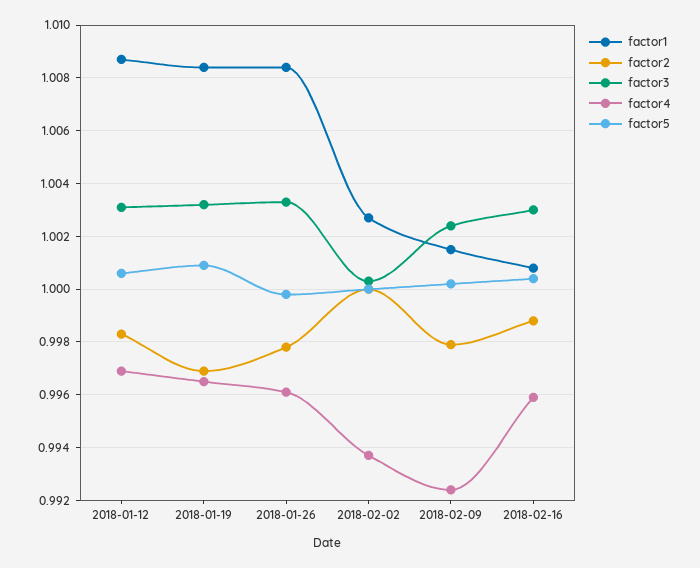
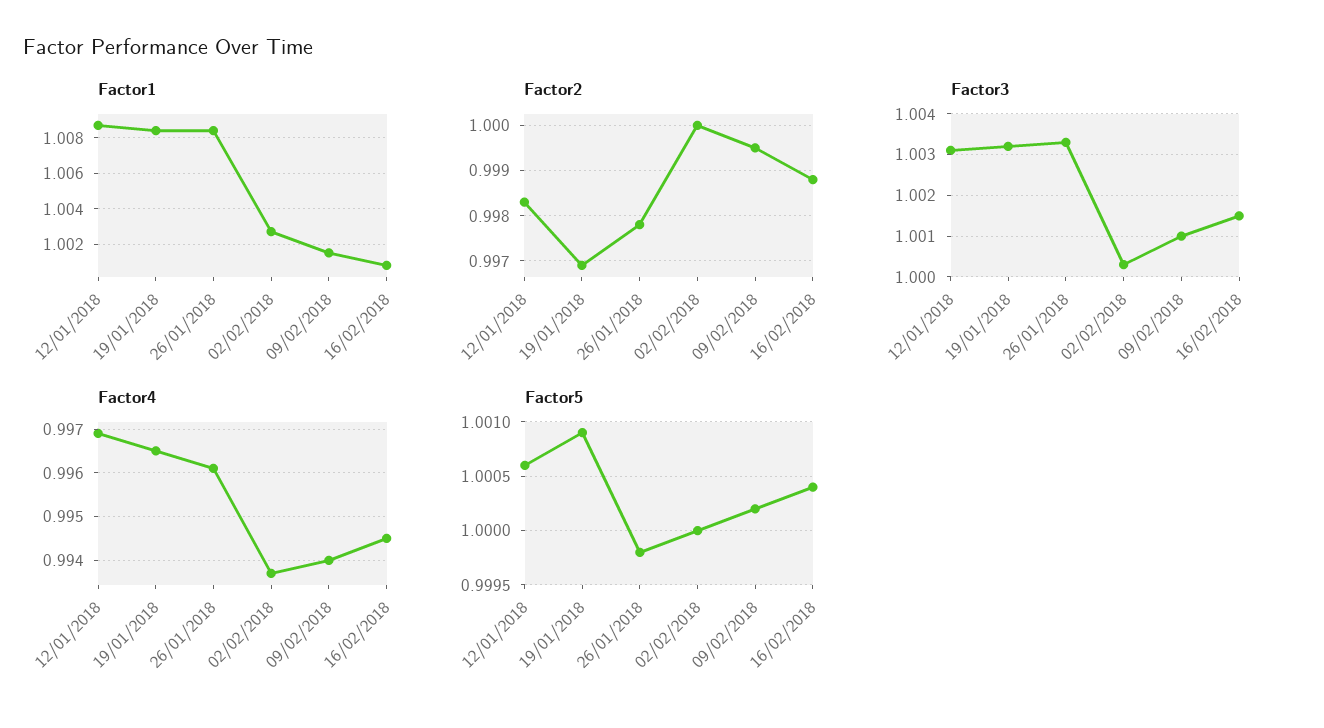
  {
    "factor1": {
      "2018-01-12": 1.0085,
      "2018-01-19": 1.0085,
      "2018-01-26": 1.0085,
      "2018-02-02": 1.0025,
      "2018-02-09": 1.0015,
      "2018-02-16": 1.001
    },
    "factor2": {
      "2018-01-12": 0.9985,
      "2018-01-19": 0.997,
      "2018-01-26": 0.998,
      "2018-02-02": 1,
-     "2018-02-09": 0.998,
+     "2018-02-09": 0.9995,
      "2018-02-16": 0.999
    },
    "factor3": {
      "2018-01-12": 1.003,
      "2018-01-19": 1.003,
      "2018-01-26": 1.0035,
      "2018-02-02": 1.0005,
-     "2018-02-09": 1.0025,
+     "2018-02-09": 1.001,
-     "2018-02-16": 1.003
+     "2018-02-16": 1.0015
    },
    "factor4": {
      "2018-01-12": 0.997,
      "2018-01-19": 0.9965,
      "2018-01-26": 0.996,
      "2018-02-02": 0.9935,
-     "2018-02-09": 0.9925,
+     "2018-02-09": 0.994,
-     "2018-02-16": 0.996
+     "2018-02-16": 0.9945
    },
    "factor5": {
      "2018-01-12": 1.0006,
      "2018-01-19": 1.0009,
      "2018-01-26": 0.9998,
      "2018-02-02": 1,
      "2018-02-09": 1.0002,
      "2018-02-16": 1.0004
    }
  }

